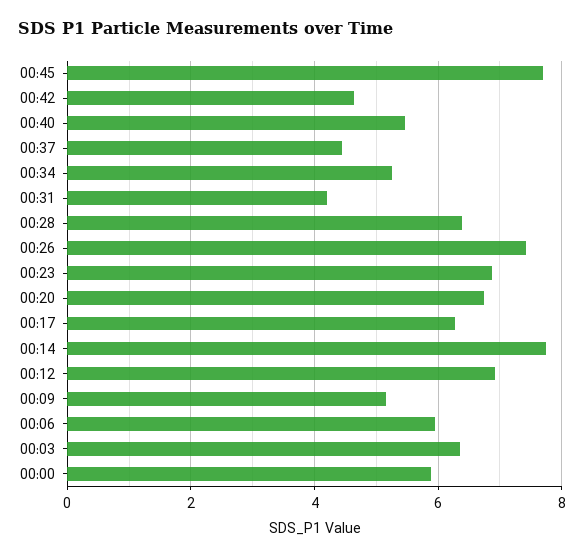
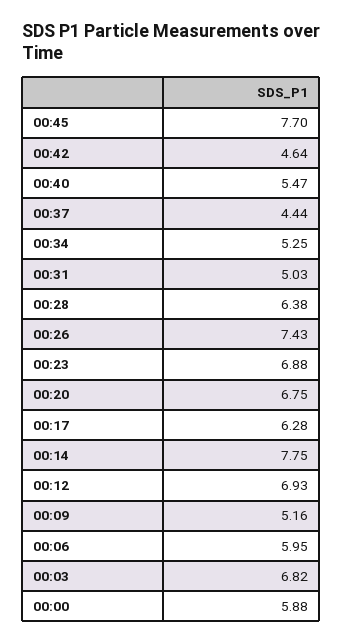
  {
    "00:45": 7.7,
    "00:42": 4.64,
    "00:40": 5.47,
    "00:37": 4.44,
    "00:34": 5.25,
-   "00:31": 4.2,
+   "00:31": 5.03,
    "00:28": 6.38,
    "00:26": 7.43,
    "00:23": 6.88,
    "00:20": 6.75,
    "00:17": 6.28,
    "00:14": 7.75,
    "00:12": 6.93,
    "00:09": 5.16,
    "00:06": 5.95,
-   "00:03": 6.4,
+   "00:03": 6.82,
    "00:00": 5.88
  }

